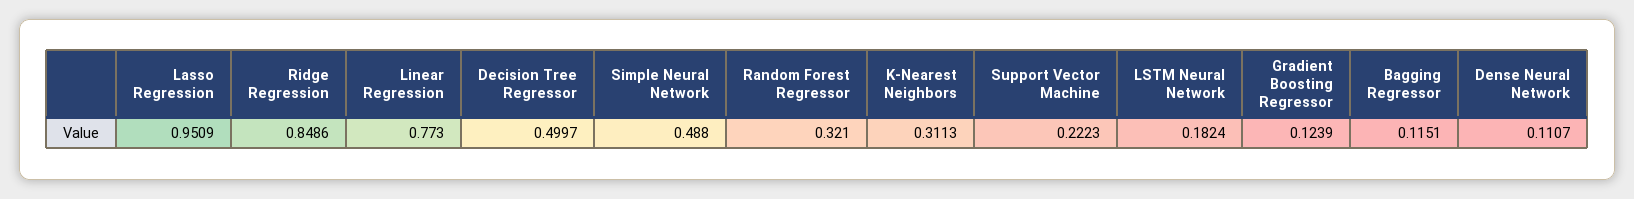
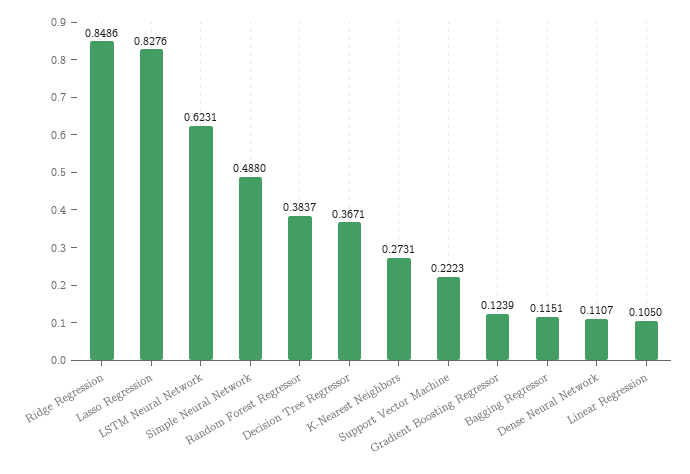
  {
-   "Lasso Regression": 0.9509,
+   "Lasso Regression": 0.8276,
    "Ridge Regression": 0.8486,
-   "Linear Regression": 0.773,
+   "Linear Regression": 0.105,
-   "Decision Tree Regressor": 0.4997,
+   "Decision Tree Regressor": 0.3671,
    "Simple Neural Network": 0.488,
-   "Random Forest Regressor": 0.321,
+   "Random Forest Regressor": 0.3837,
-   "K-Nearest Neighbors": 0.3113,
+   "K-Nearest Neighbors": 0.2731,
    "Support Vector Machine": 0.2223,
-   "LSTM Neural Network": 0.1824,
+   "LSTM Neural Network": 0.6231,
    "Gradient Boosting Regressor": 0.1239,
    "Bagging Regressor": 0.1151,
    "Dense Neural Network": 0.1107
  }

